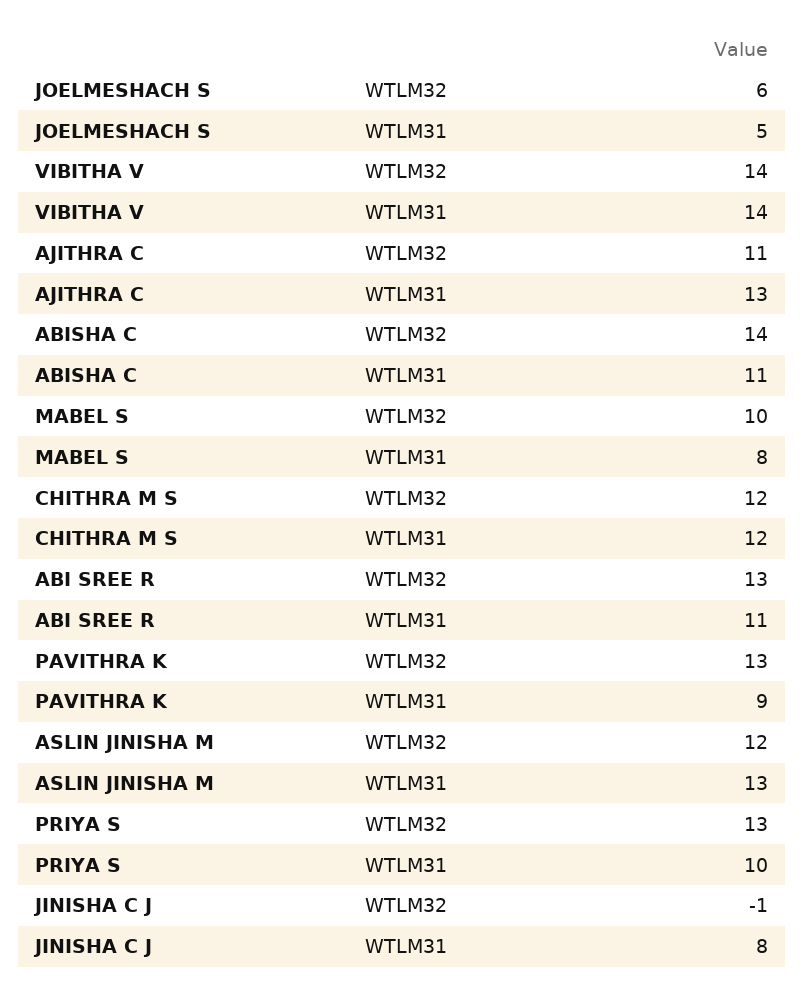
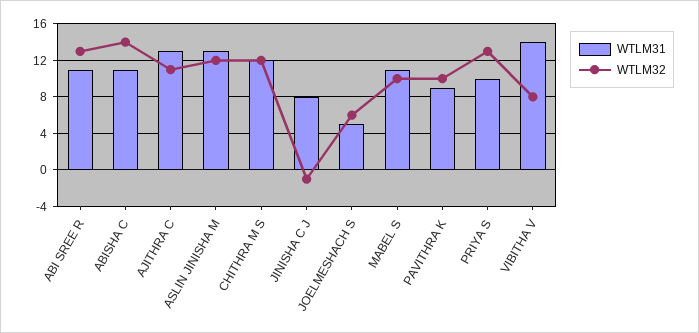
  {
    "WTLM32": {
      "JOELMESHACH S": 6,
-     "VIBITHA V": 14,
+     "VIBITHA V": 8,
      "AJITHRA C": 11,
      "ABISHA C": 14,
      "MABEL S": 10,
      "CHITHRA M S": 12,
      "ABI SREE R": 13,
-     "PAVITHRA K": 13,
+     "PAVITHRA K": 10,
      "ASLIN JINISHA M": 12,
      "PRIYA S": 13,
      "JINISHA C J": -1
    },
    "WTLM31": {
      "JOELMESHACH S": 5,
      "VIBITHA V": 14,
      "AJITHRA C": 13,
      "ABISHA C": 11,
-     "MABEL S": 8,
+     "MABEL S": 11,
      "CHITHRA M S": 12,
      "ABI SREE R": 11,
      "PAVITHRA K": 9,
      "ASLIN JINISHA M": 13,
      "PRIYA S": 10,
      "JINISHA C J": 8
    }
  }

